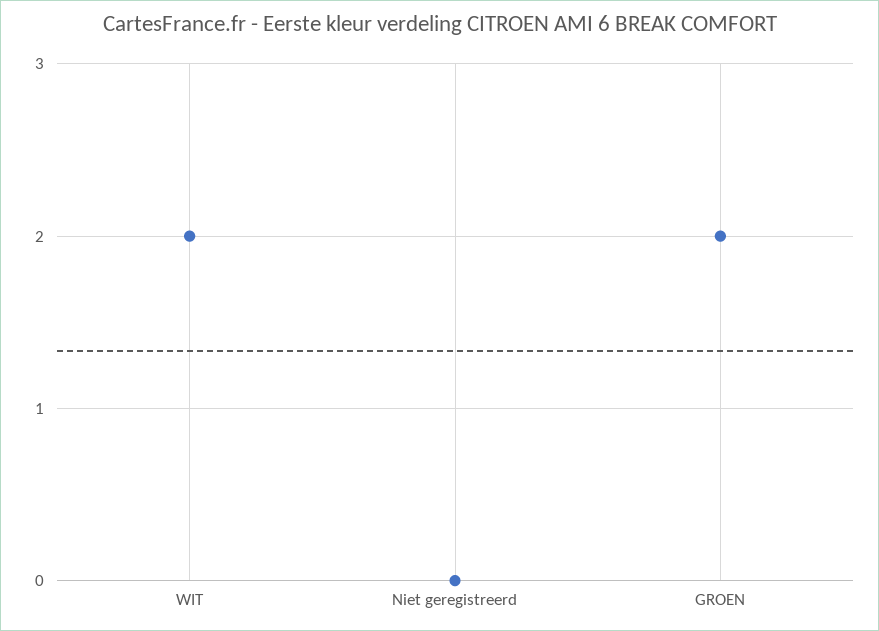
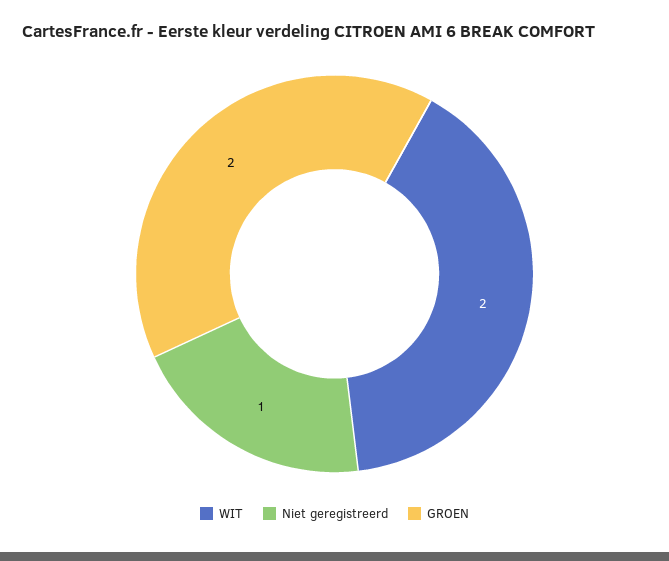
  {
    "WIT": 2,
-   "Niet geregistreerd": 0,
+   "Niet geregistreerd": 1,
    "GROEN": 2
  }

